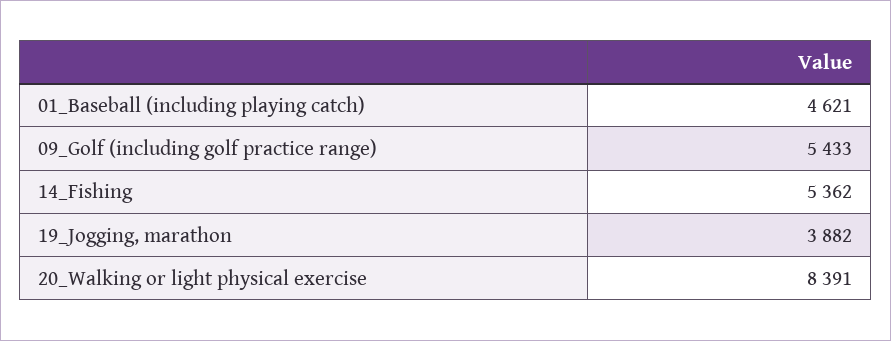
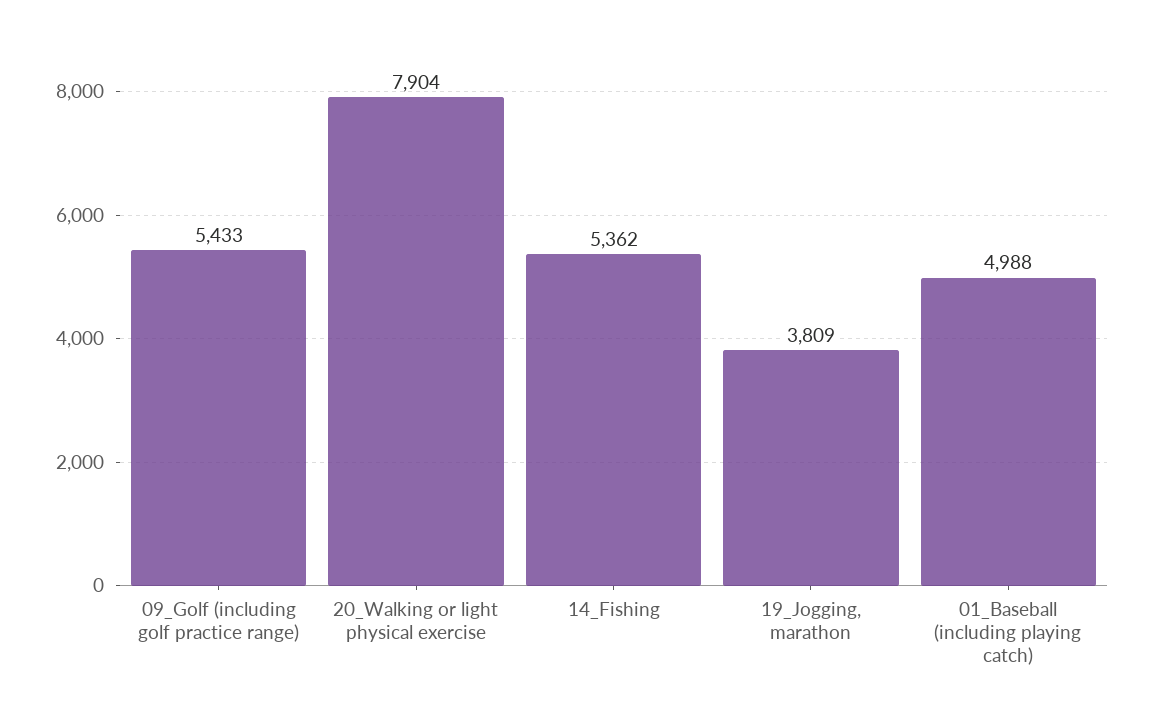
  {
-   "01_Baseball (including playing catch)": 4621,
+   "01_Baseball (including playing catch)": 4988,
    "09_Golf (including golf practice range)": 5433,
    "14_Fishing": 5362,
-   "19_Jogging, marathon": 3882,
+   "19_Jogging, marathon": 3809,
-   "20_Walking or light physical exercise": 8391
+   "20_Walking or light physical exercise": 7904
  }

